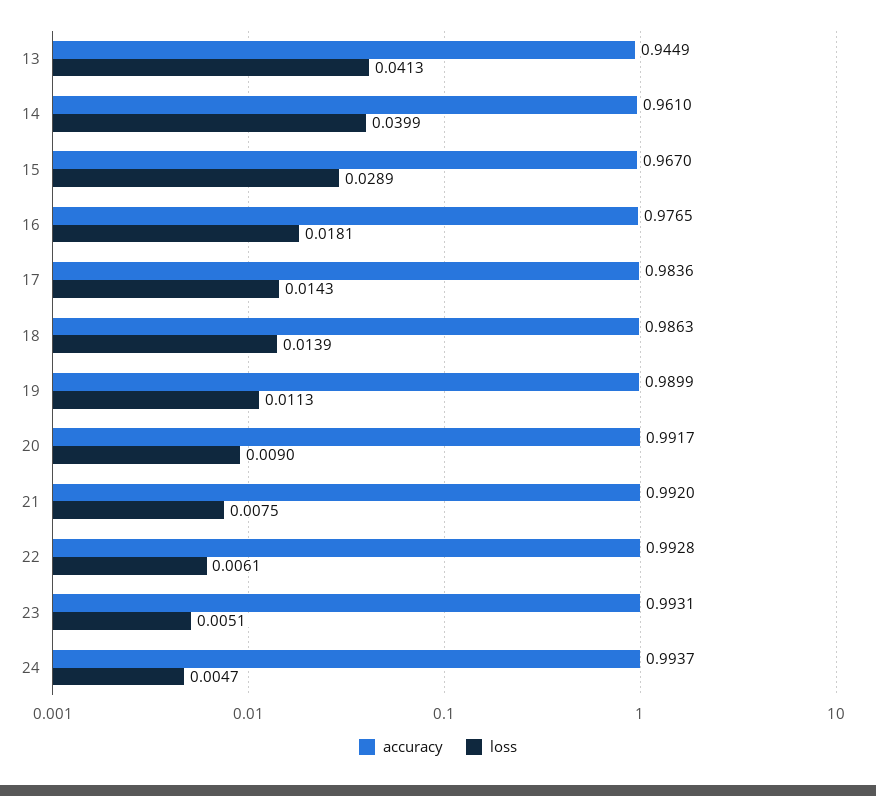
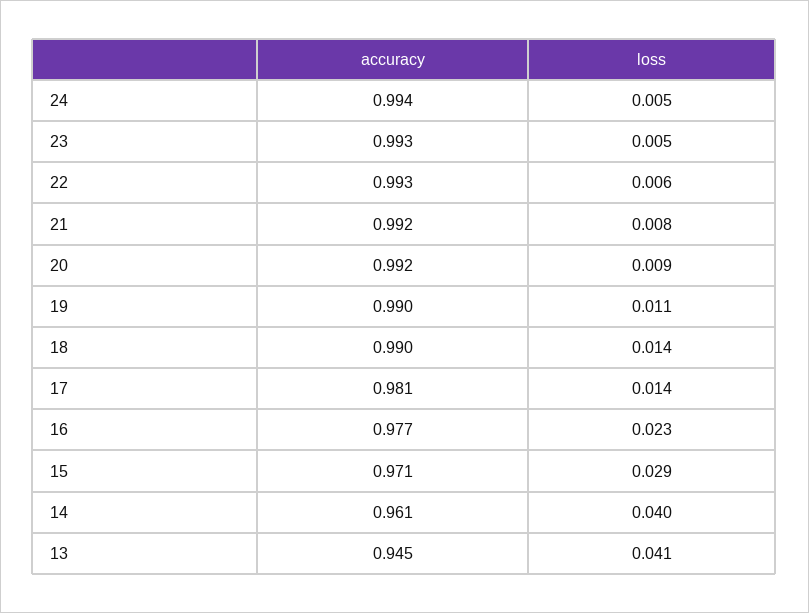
  {
    "accuracy": {
      "13": 0.9449,
      "14": 0.961,
-     "15": 0.967,
+     "15": 0.971,
      "16": 0.9765,
-     "17": 0.9836,
+     "17": 0.981,
-     "18": 0.9863,
+     "18": 0.99,
      "19": 0.9899,
      "20": 0.9917,
      "21": 0.992,
      "22": 0.9928,
      "23": 0.9931,
      "24": 0.9937
    },
    "loss": {
      "13": 0.0413,
      "14": 0.0399,
      "15": 0.0289,
-     "16": 0.0181,
+     "16": 0.023,
      "17": 0.0143,
      "18": 0.0139,
      "19": 0.0113,
      "20": 0.009,
      "21": 0.0075,
      "22": 0.0061,
      "23": 0.0051,
      "24": 0.0047
    }
  }

